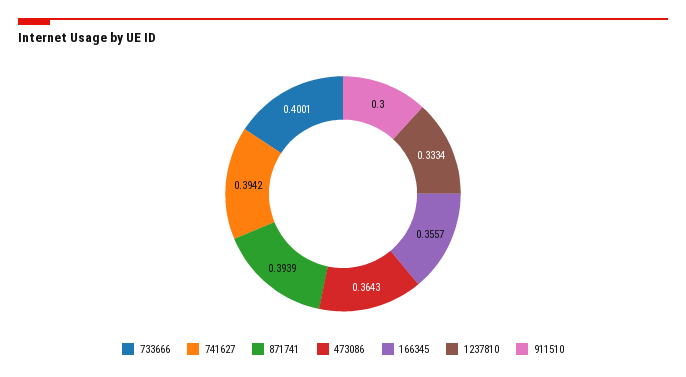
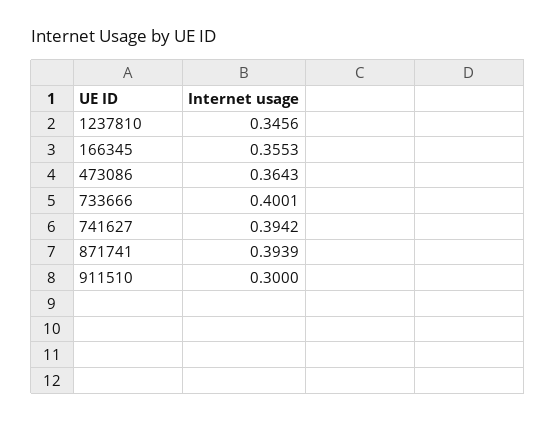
  {
    "733666": 0.4001,
    "741627": 0.3942,
    "871741": 0.3939,
    "473086": 0.3643,
-   "166345": 0.3557,
+   "166345": 0.3553,
-   "1237810": 0.3334,
+   "1237810": 0.3456,
    "911510": 0.3
  }

